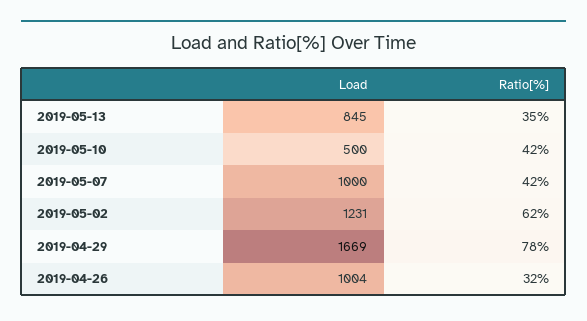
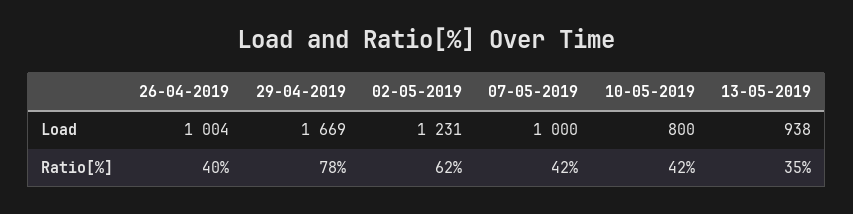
  {
    "Load": {
-     "2019-05-13": 845,
+     "2019-05-13": 938,
-     "2019-05-10": 500,
+     "2019-05-10": 800,
      "2019-05-07": 1000,
      "2019-05-02": 1231,
      "2019-04-29": 1669,
      "2019-04-26": 1004
    },
    "Ratio[%]": {
      "2019-05-13": 35,
      "2019-05-10": 42,
      "2019-05-07": 42,
      "2019-05-02": 62,
      "2019-04-29": 78,
-     "2019-04-26": 32
+     "2019-04-26": 40
    }
  }

